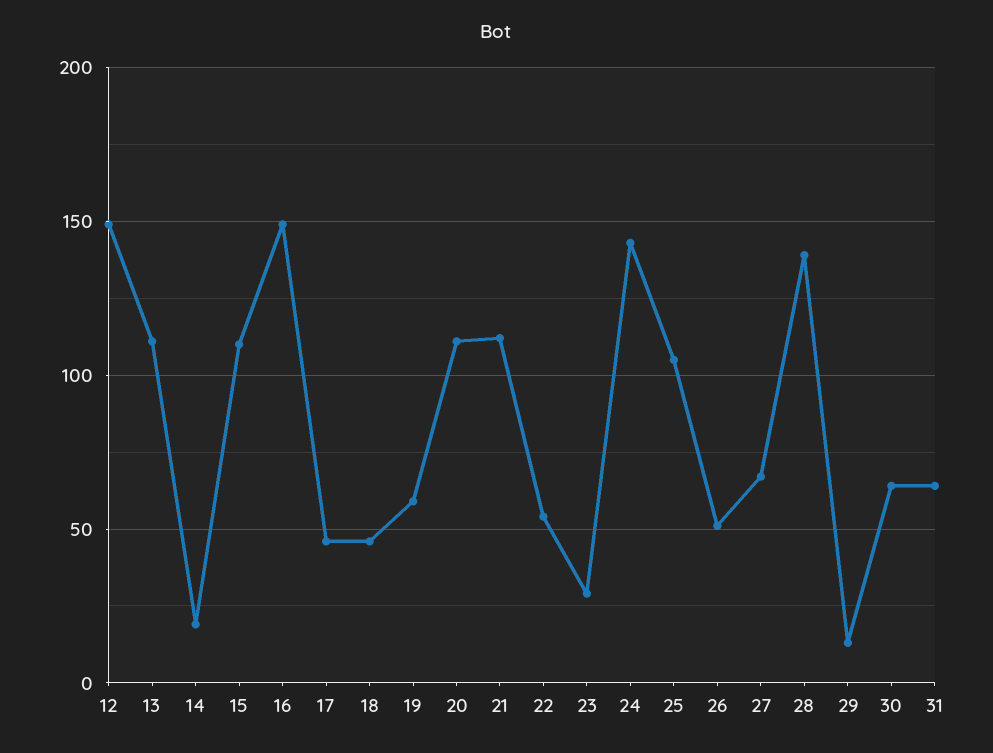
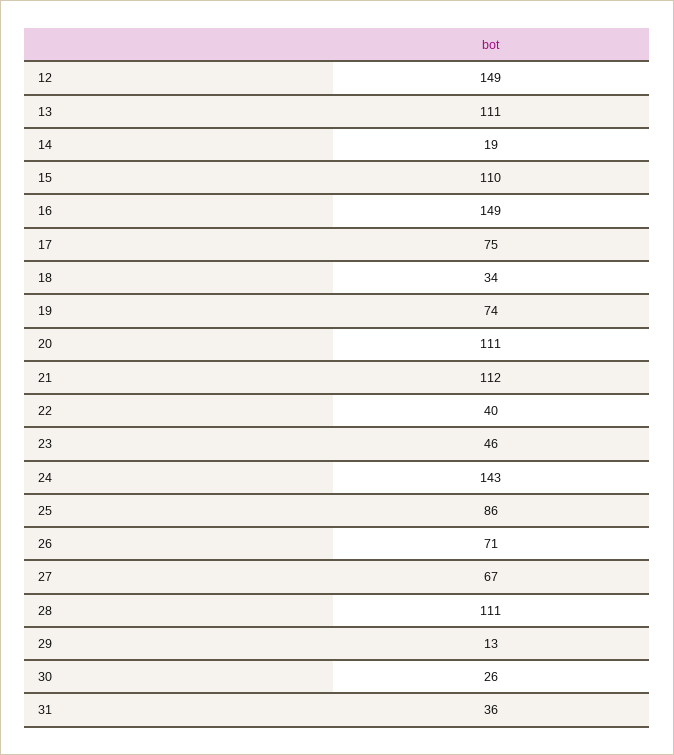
  {
    "12": 149,
    "13": 111,
    "14": 19,
    "15": 110,
    "16": 149,
-   "17": 45,
+   "17": 75,
-   "18": 45,
+   "18": 34,
-   "19": 60,
+   "19": 74,
    "20": 111,
    "21": 112,
-   "22": 55,
+   "22": 40,
-   "23": 30,
+   "23": 46,
    "24": 143,
-   "25": 105,
+   "25": 86,
-   "26": 50,
+   "26": 71,
    "27": 67,
-   "28": 140,
+   "28": 111,
    "29": 13,
-   "30": 65,
+   "30": 26,
-   "31": 65
+   "31": 36
  }

